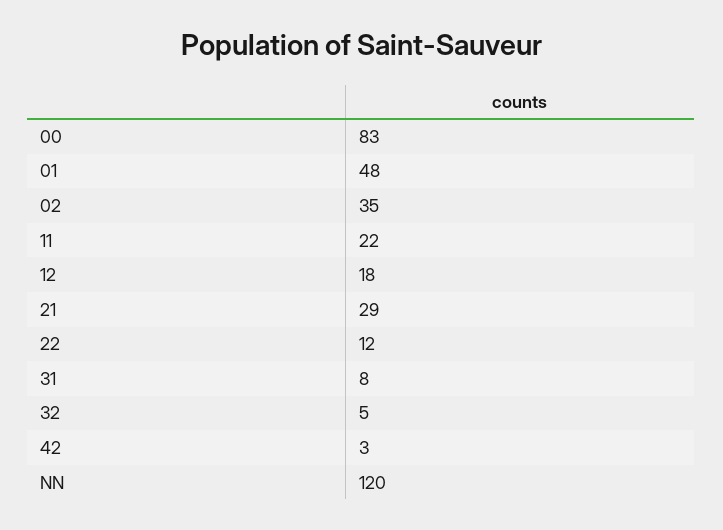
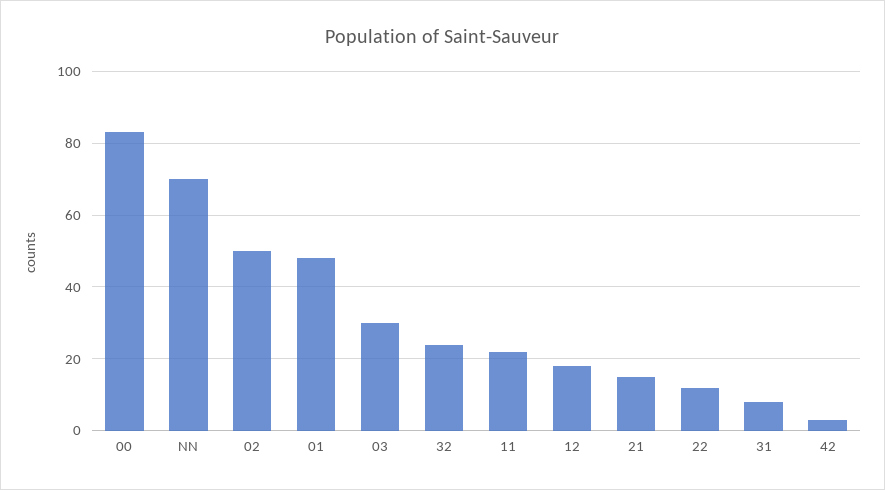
  {
    "00": 83,
    "01": 48,
-   "02": 35,
+   "02": 50,
    "11": 22,
    "12": 18,
-   "21": 29,
+   "21": 15,
    "22": 12,
    "31": 8,
-   "32": 5,
+   "32": 25,
    "42": 3,
-   "NN": 120
+   "NN": 70,
+   "03": 30
  }

